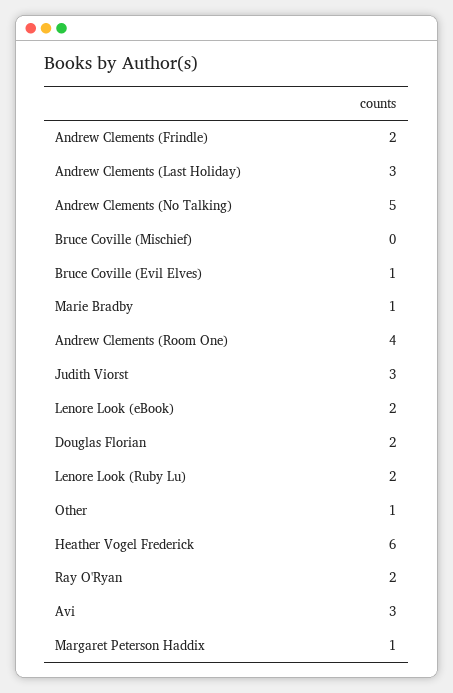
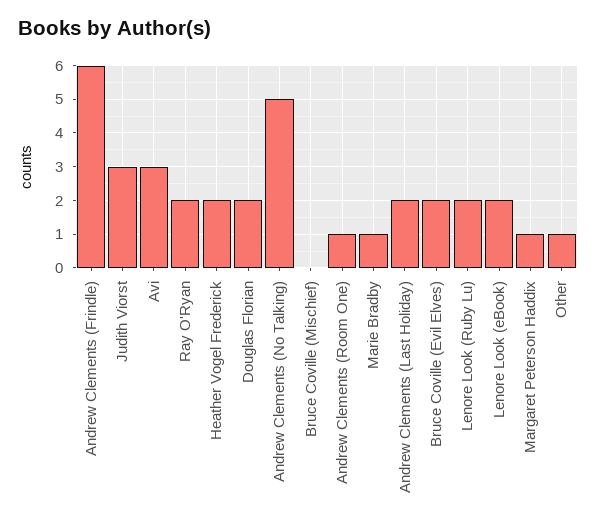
  {
-   "Andrew Clements (Frindle)": 2,
+   "Andrew Clements (Frindle)": 6,
-   "Andrew Clements (Last Holiday)": 3,
+   "Andrew Clements (Last Holiday)": 2,
    "Andrew Clements (No Talking)": 5,
    "Bruce Coville (Mischief)": 0,
-   "Bruce Coville (Evil Elves)": 1,
+   "Bruce Coville (Evil Elves)": 2,
    "Marie Bradby": 1,
-   "Andrew Clements (Room One)": 4,
+   "Andrew Clements (Room One)": 1,
    "Judith Viorst": 3,
    "Lenore Look (eBook)": 2,
    "Douglas Florian": 2,
    "Lenore Look (Ruby Lu)": 2,
    "Other": 1,
-   "Heather Vogel Frederick": 6,
+   "Heather Vogel Frederick": 2,
    "Ray O'Ryan": 2,
    "Avi": 3,
    "Margaret Peterson Haddix": 1
  }

